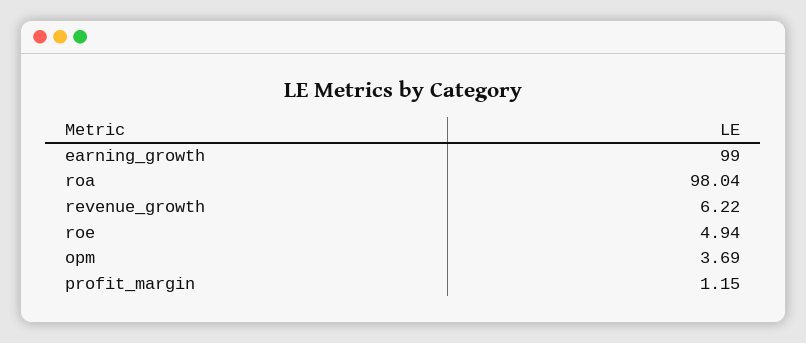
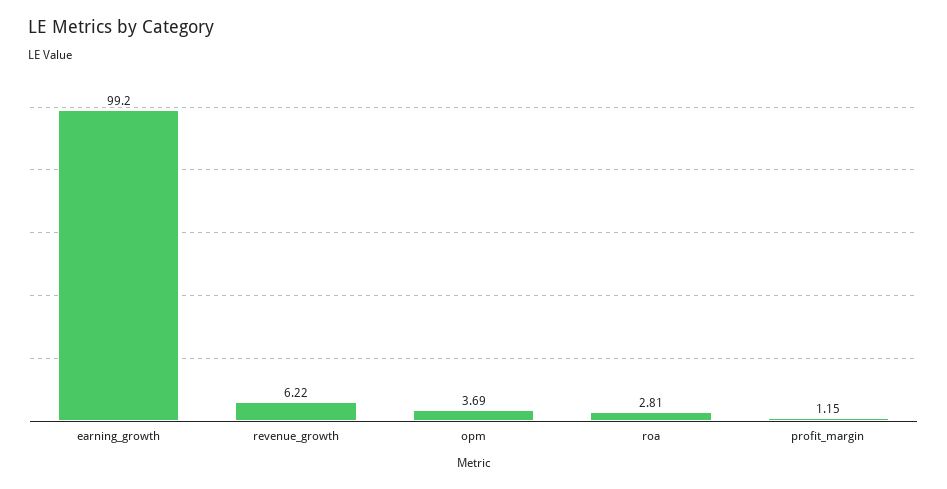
  {
-   "earning_growth": 99,
+   "earning_growth": 99.2,
-   "roa": 98.04,
+   "roa": 2.81,
    "revenue_growth": 6.22,
-   "roe": 4.94,
    "opm": 3.69,
    "profit_margin": 1.15
  }

